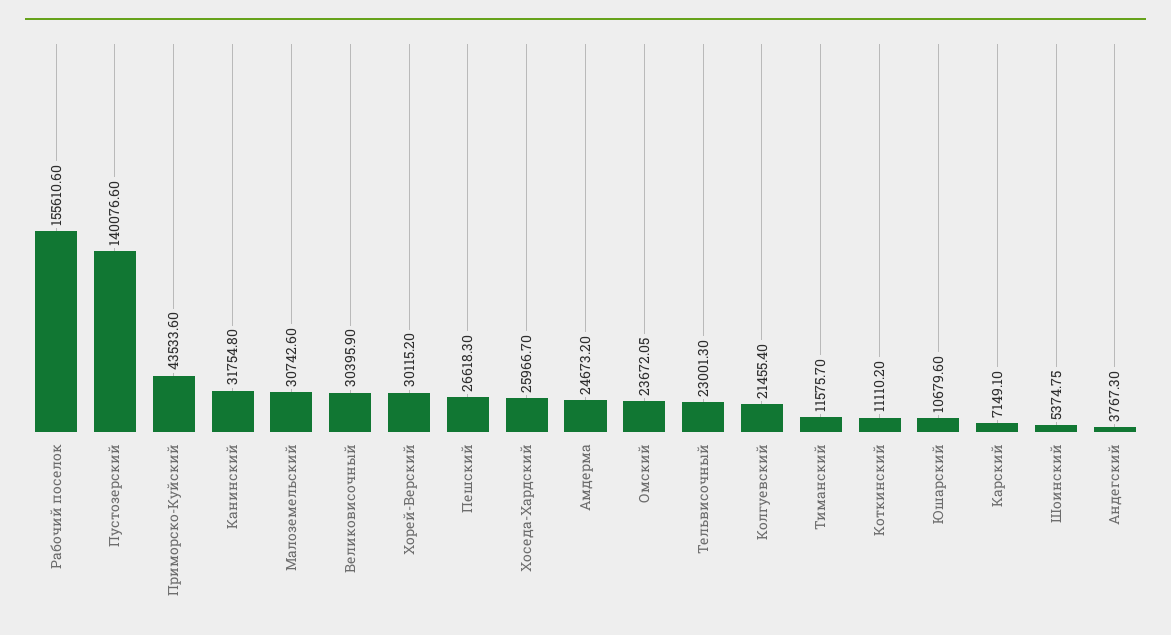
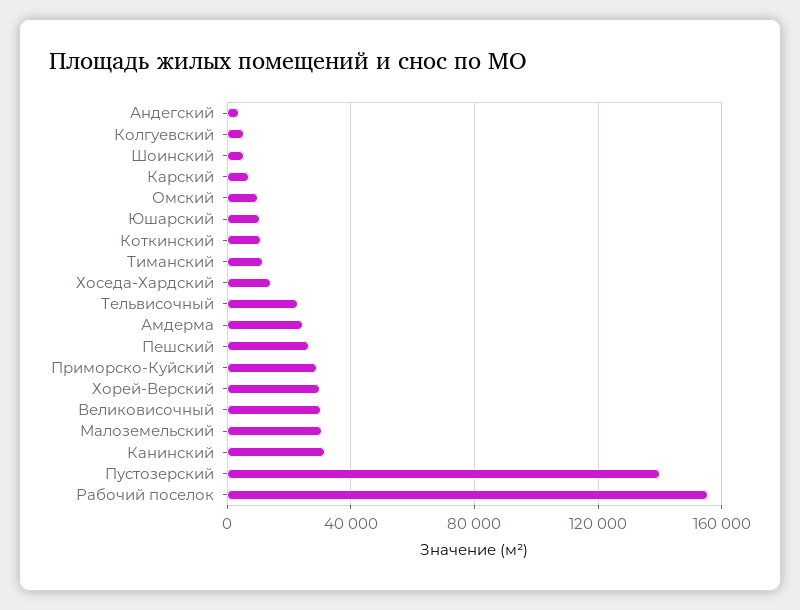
  {
    "Рабочий поселок": 155610.6,
    "Пустозерский": 140076.6,
-   "Приморско-Куйский": 43533.6,
+   "Приморско-Куйский": 30000,
    "Канинский": 31754.8,
    "Малоземельский": 30742.6,
    "Великовисочный": 30395.9,
    "Хорей-Верский": 30115.2,
    "Пешский": 26618.3,
-   "Хоседа-Хардский": 25966.7,
+   "Хоседа-Хардский": 15000,
    "Амдерма": 24673.2,
-   "Омский": 23672.05,
+   "Омский": 10000,
    "Тельвисочный": 23001.3,
-   "Колгуевский": 21455.4,
+   "Колгуевский": 5000,
    "Тиманский": 11575.7,
    "Коткинский": 11110.2,
    "Юшарский": 10679.6,
    "Карский": 7149.1,
    "Шоинский": 5374.75,
    "Андегский": 3767.3
  }

